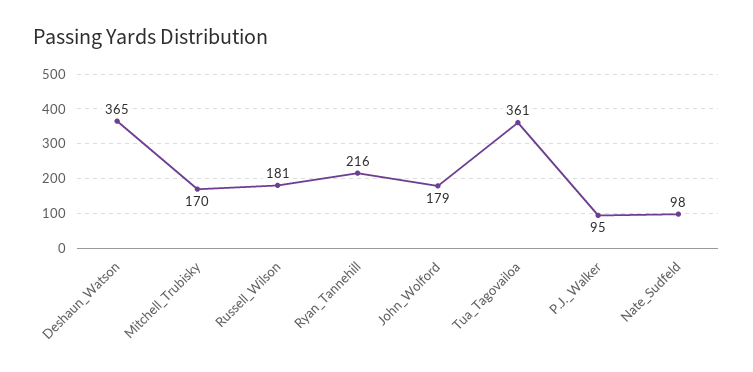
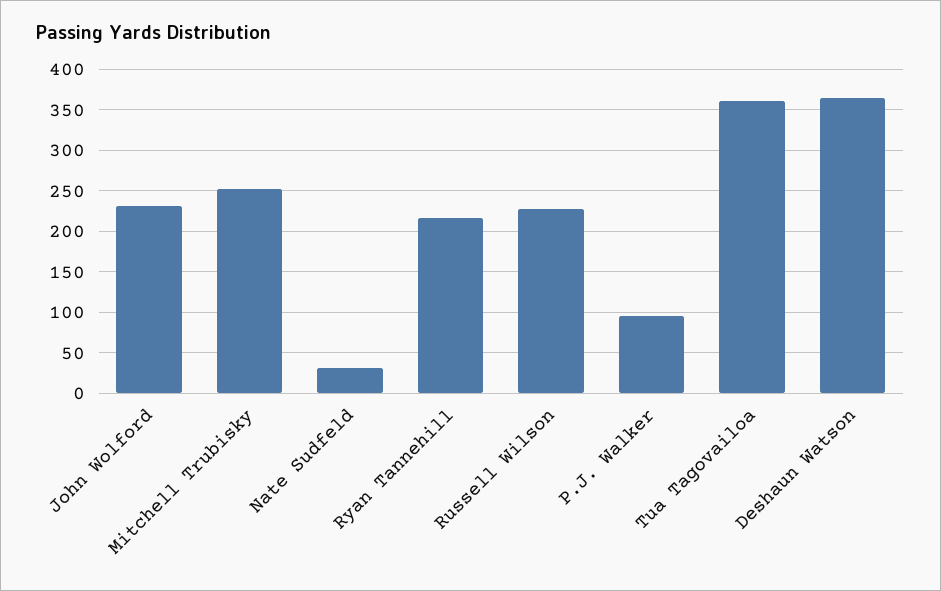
  {
    "Deshaun_Watson": 365,
-   "Mitchell_Trubisky": 170,
+   "Mitchell_Trubisky": 250,
-   "Russell_Wilson": 181,
+   "Russell_Wilson": 230,
    "Ryan_Tannehill": 216,
-   "John_Wolford": 179,
+   "John_Wolford": 230,
    "Tua_Tagovailoa": 361,
    "P.J._Walker": 95,
-   "Nate_Sudfeld": 98
+   "Nate_Sudfeld": 30
  }

